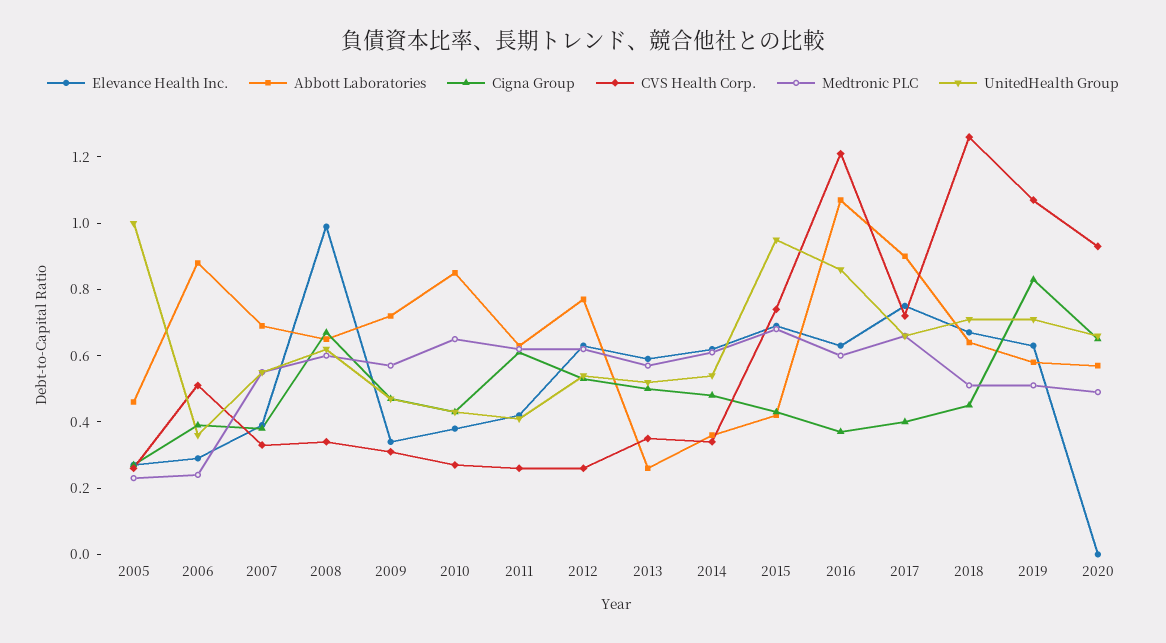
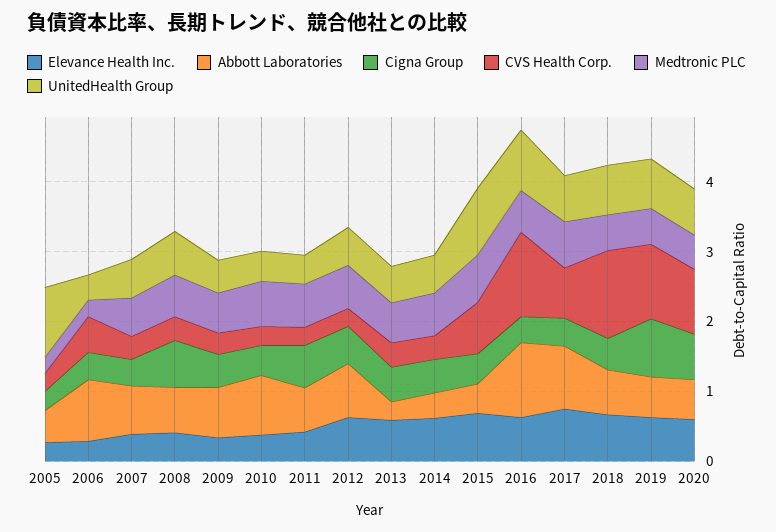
  {
    "Elevance Health Inc.": {
      "2005": 0.25,
      "2006": 0.3,
      "2007": 0.4,
-     "2008": 1,
+     "2008": 0.4,
      "2009": 0.35,
      "2010": 0.4,
      "2011": 0.4,
      "2012": 0.65,
      "2013": 0.6,
      "2014": 0.6,
      "2015": 0.7,
      "2016": 0.65,
      "2017": 0.75,
      "2018": 0.65,
      "2019": 0.65,
-     "2020": 0
+     "2020": 0.6
    },
    "Abbott Laboratories": {
      "2005": 0.45,
      "2006": 0.9,
      "2007": 0.7,
      "2008": 0.65,
      "2009": 0.7,
      "2010": 0.85,
      "2011": 0.65,
      "2012": 0.75,
      "2013": 0.25,
      "2014": 0.35,
      "2015": 0.4,
      "2016": 1.05,
      "2017": 0.9,
      "2018": 0.65,
      "2019": 0.6,
      "2020": 0.55
    },
    "Cigna Group": {
      "2005": 0.25,
      "2006": 0.4,
      "2007": 0.4,
      "2008": 0.65,
      "2009": 0.45,
      "2010": 0.45,
      "2011": 0.6,
      "2012": 0.55,
      "2013": 0.5,
      "2014": 0.5,
      "2015": 0.45,
      "2016": 0.35,
      "2017": 0.4,
      "2018": 0.45,
      "2019": 0.85,
      "2020": 0.65
    },
    "CVS Health Corp.": {
      "2005": 0.25,
      "2006": 0.5,
      "2007": 0.35,
      "2008": 0.35,
      "2009": 0.3,
      "2010": 0.25,
      "2011": 0.25,
      "2012": 0.25,
      "2013": 0.35,
      "2014": 0.35,
      "2015": 0.75,
      "2016": 1.2,
      "2017": 0.7,
      "2018": 1.25,
      "2019": 1.05,
      "2020": 0.95
    },
    "Medtronic PLC": {
      "2005": 0.25,
      "2006": 0.25,
      "2007": 0.55,
      "2008": 0.6,
      "2009": 0.55,
      "2010": 0.65,
      "2011": 0.6,
      "2012": 0.6,
      "2013": 0.55,
      "2014": 0.6,
      "2015": 0.7,
      "2016": 0.6,
      "2017": 0.65,
      "2018": 0.5,
      "2019": 0.5,
      "2020": 0.5
    },
    "UnitedHealth Group": {
      "2005": 1,
      "2006": 0.35,
      "2007": 0.55,
      "2008": 0.6,
      "2009": 0.45,
      "2010": 0.45,
      "2011": 0.4,
      "2012": 0.55,
      "2013": 0.5,
      "2014": 0.55,
      "2015": 0.95,
      "2016": 0.85,
      "2017": 0.65,
      "2018": 0.7,
      "2019": 0.7,
      "2020": 0.65
    }
  }

